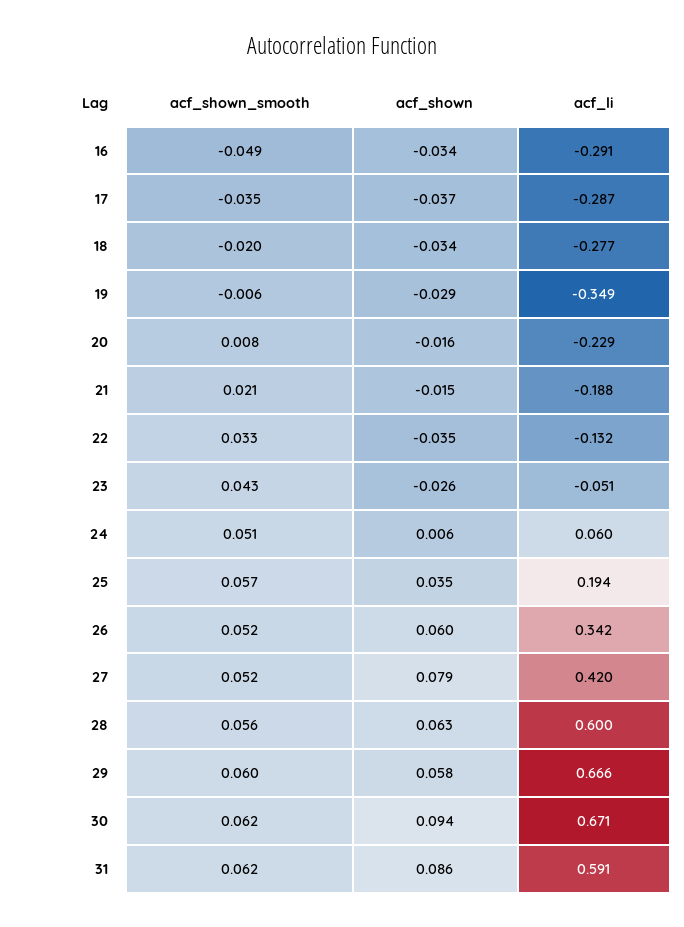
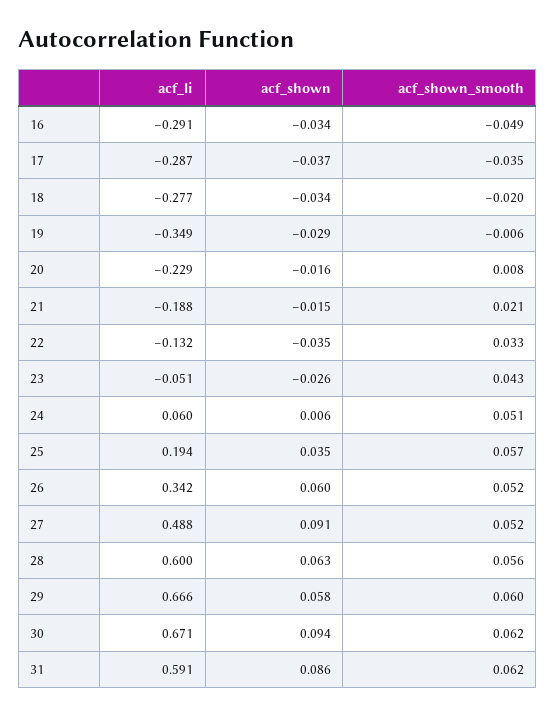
  {
    "acf_shown_smooth": {
      "16": -0.049,
      "17": -0.035,
      "18": -0.02,
      "19": -0.006,
      "20": 0.008,
      "21": 0.021,
      "22": 0.033,
      "23": 0.043,
      "24": 0.051,
      "25": 0.057,
      "26": 0.052,
      "27": 0.052,
      "28": 0.056,
      "29": 0.06,
      "30": 0.062,
      "31": 0.062
    },
    "acf_shown": {
      "16": -0.034,
      "17": -0.037,
      "18": -0.034,
      "19": -0.029,
      "20": -0.016,
      "21": -0.015,
      "22": -0.035,
      "23": -0.026,
      "24": 0.006,
      "25": 0.035,
      "26": 0.06,
-     "27": 0.079,
+     "27": 0.091,
      "28": 0.063,
      "29": 0.058,
      "30": 0.094,
      "31": 0.086
    },
    "acf_li": {
      "16": -0.291,
      "17": -0.287,
      "18": -0.277,
      "19": -0.349,
      "20": -0.229,
      "21": -0.188,
      "22": -0.132,
      "23": -0.051,
      "24": 0.06,
      "25": 0.194,
      "26": 0.342,
-     "27": 0.42,
+     "27": 0.488,
      "28": 0.6,
      "29": 0.666,
      "30": 0.671,
      "31": 0.591
    }
  }

